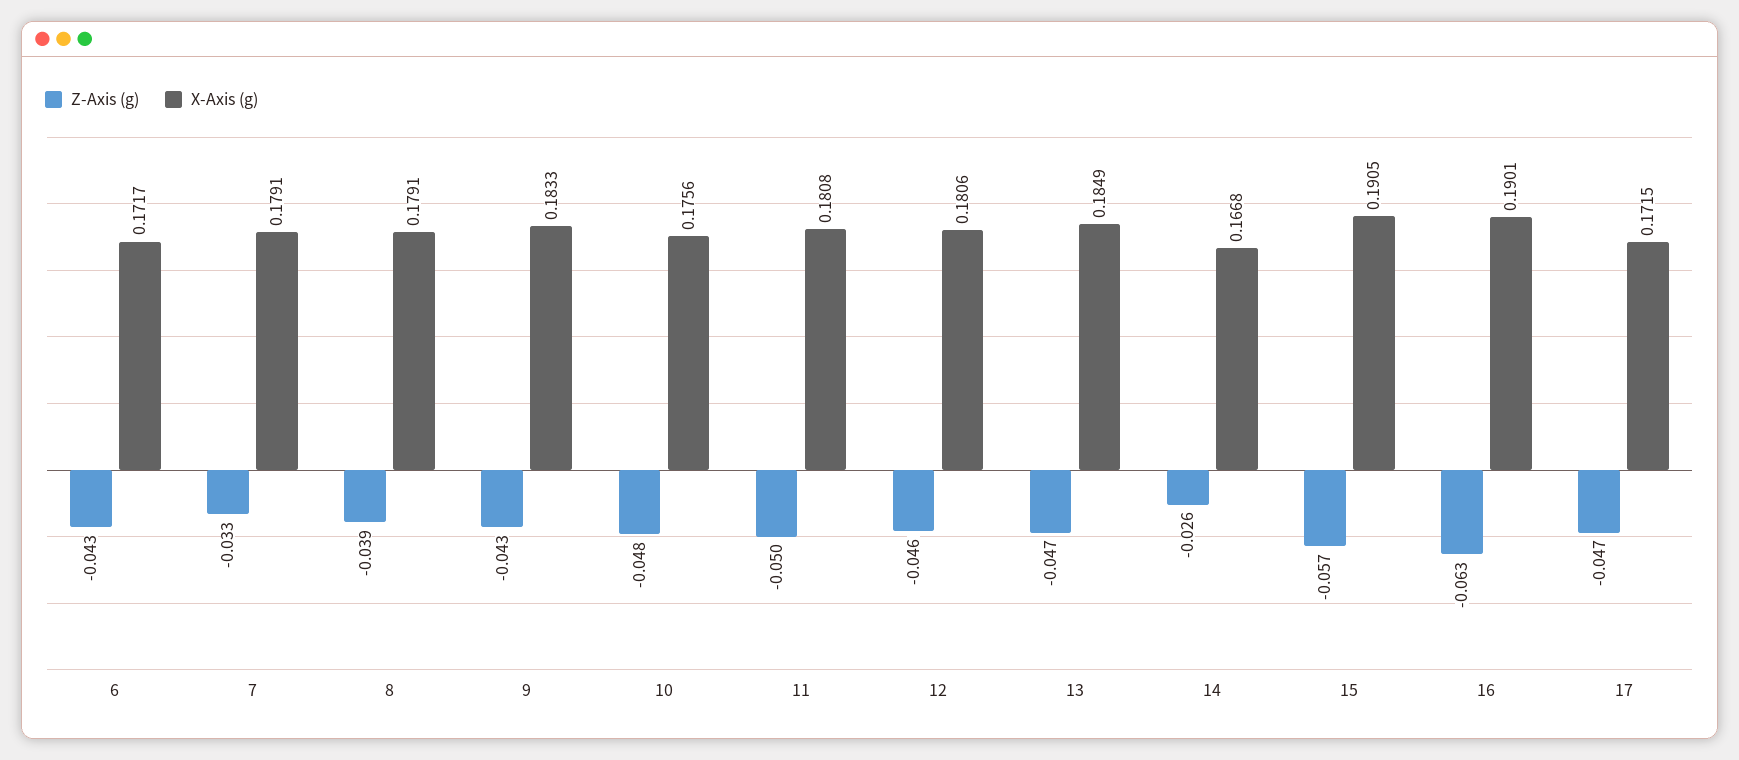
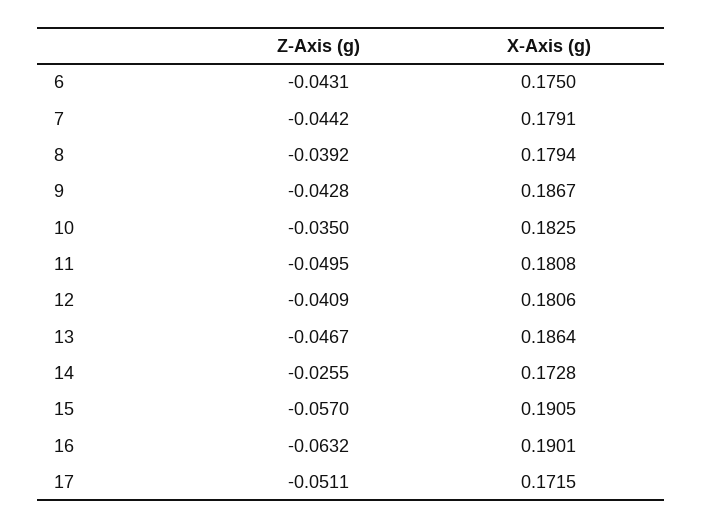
  {
    "Z-Axis (g)": {
      "6": -0.0431,
-     "7": -0.033,
+     "7": -0.0442,
      "8": -0.0392,
      "9": -0.0428,
-     "10": -0.048,
+     "10": -0.035,
      "11": -0.0495,
-     "12": -0.046,
+     "12": -0.0409,
      "13": -0.0467,
      "14": -0.0255,
      "15": -0.057,
      "16": -0.0632,
-     "17": -0.047
+     "17": -0.0511
    },
    "X-Axis (g)": {
-     "6": 0.1717,
+     "6": 0.175,
      "7": 0.1791,
-     "8": 0.1791,
+     "8": 0.1794,
-     "9": 0.1833,
+     "9": 0.1867,
-     "10": 0.1756,
+     "10": 0.1825,
      "11": 0.1808,
      "12": 0.1806,
-     "13": 0.1849,
+     "13": 0.1864,
-     "14": 0.1668,
+     "14": 0.1728,
      "15": 0.1905,
      "16": 0.1901,
      "17": 0.1715
    }
  }

